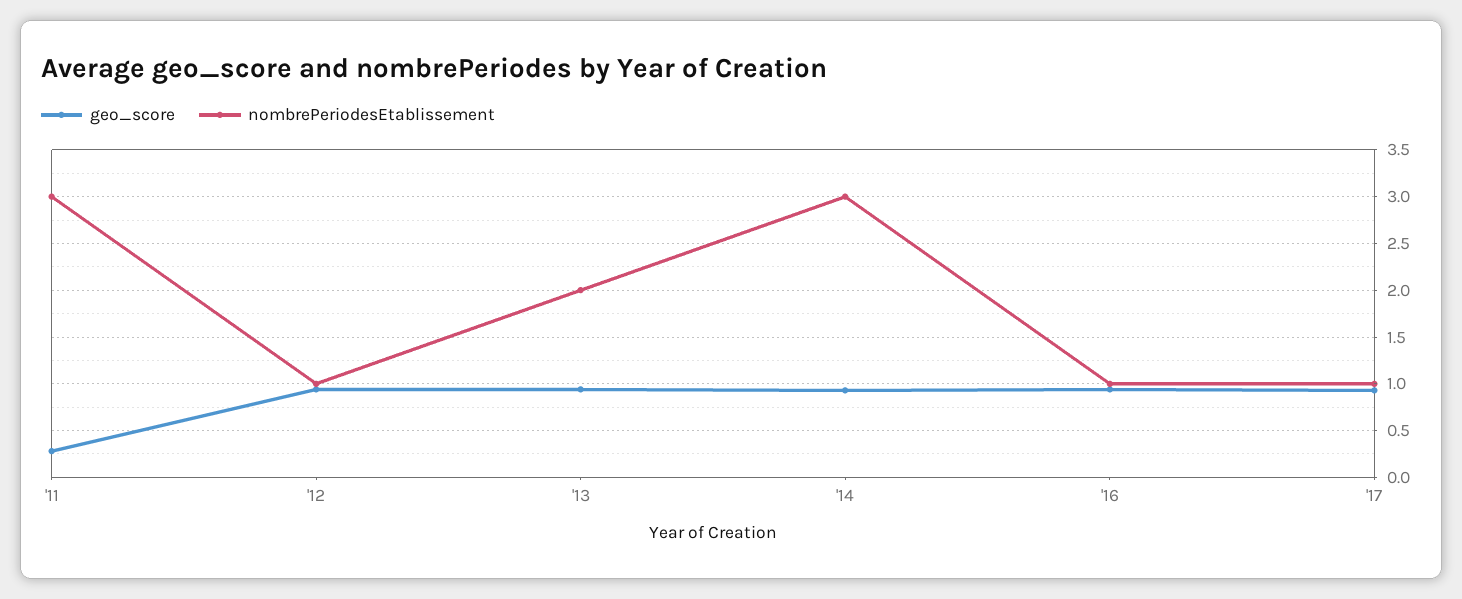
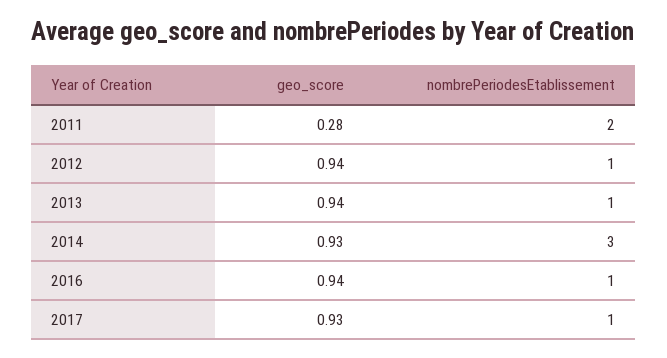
  {
    "geo_score": {
      "'11": 0.28,
      "'12": 0.94,
      "'13": 0.94,
      "'14": 0.93,
      "'16": 0.94,
      "'17": 0.93
    },
    "nombrePeriodesEtablissement": {
-     "'11": 3,
+     "'11": 2,
      "'12": 1,
-     "'13": 2,
+     "'13": 1,
      "'14": 3,
      "'16": 1,
      "'17": 1
    }
  }

